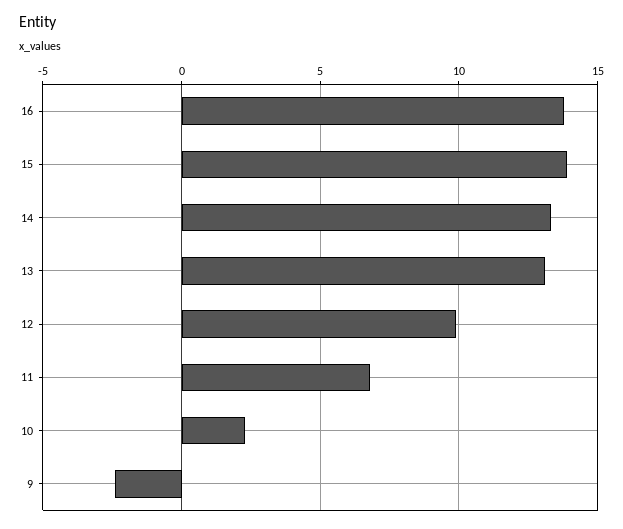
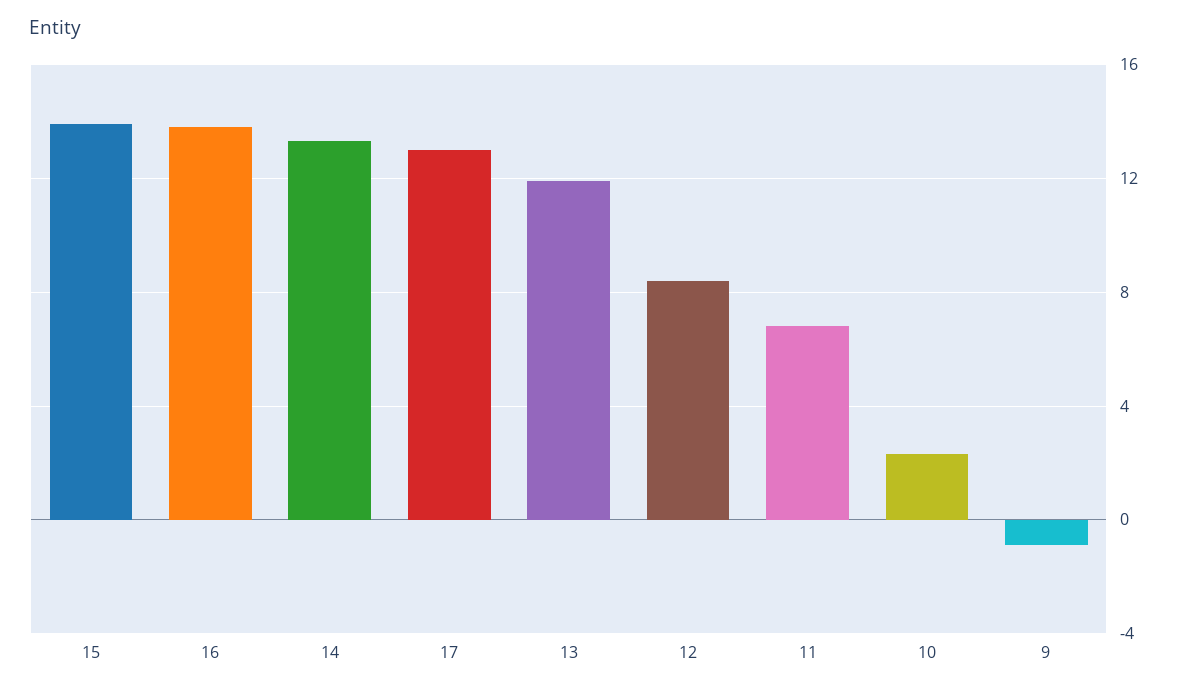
  {
    "16": 14,
    "15": 14,
    "14": 13.5,
-   "13": 13,
+   "13": 12,
-   "12": 10,
+   "12": 8.5,
    "11": 7,
    "10": 2.5,
-   "9": -2.5
+   "9": -1,
+   "17": 13
  }

